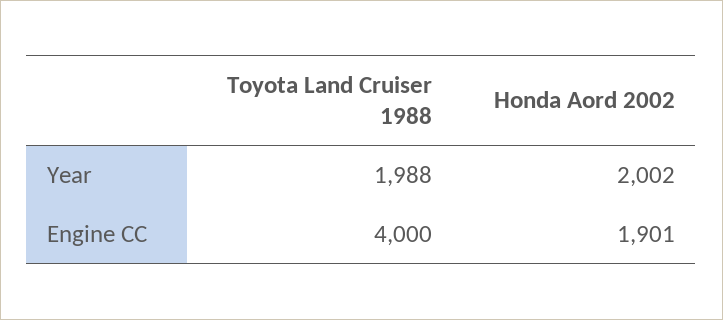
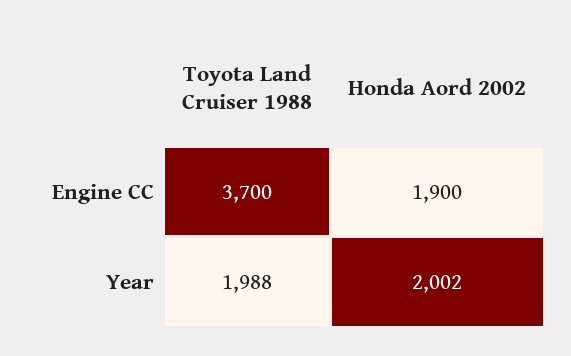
  {
    "Toyota Land Cruiser 1988": {
      "Year": 1988,
-     "Engine CC": 4000
+     "Engine CC": 3700
    },
    "Honda Aord 2002": {
      "Year": 2002,
-     "Engine CC": 1901
+     "Engine CC": 1900
    }
  }

